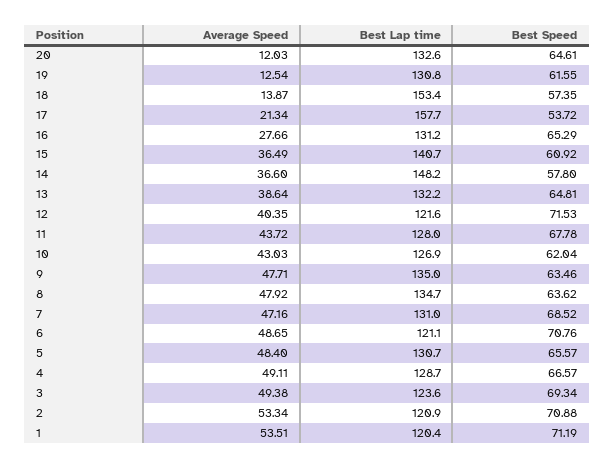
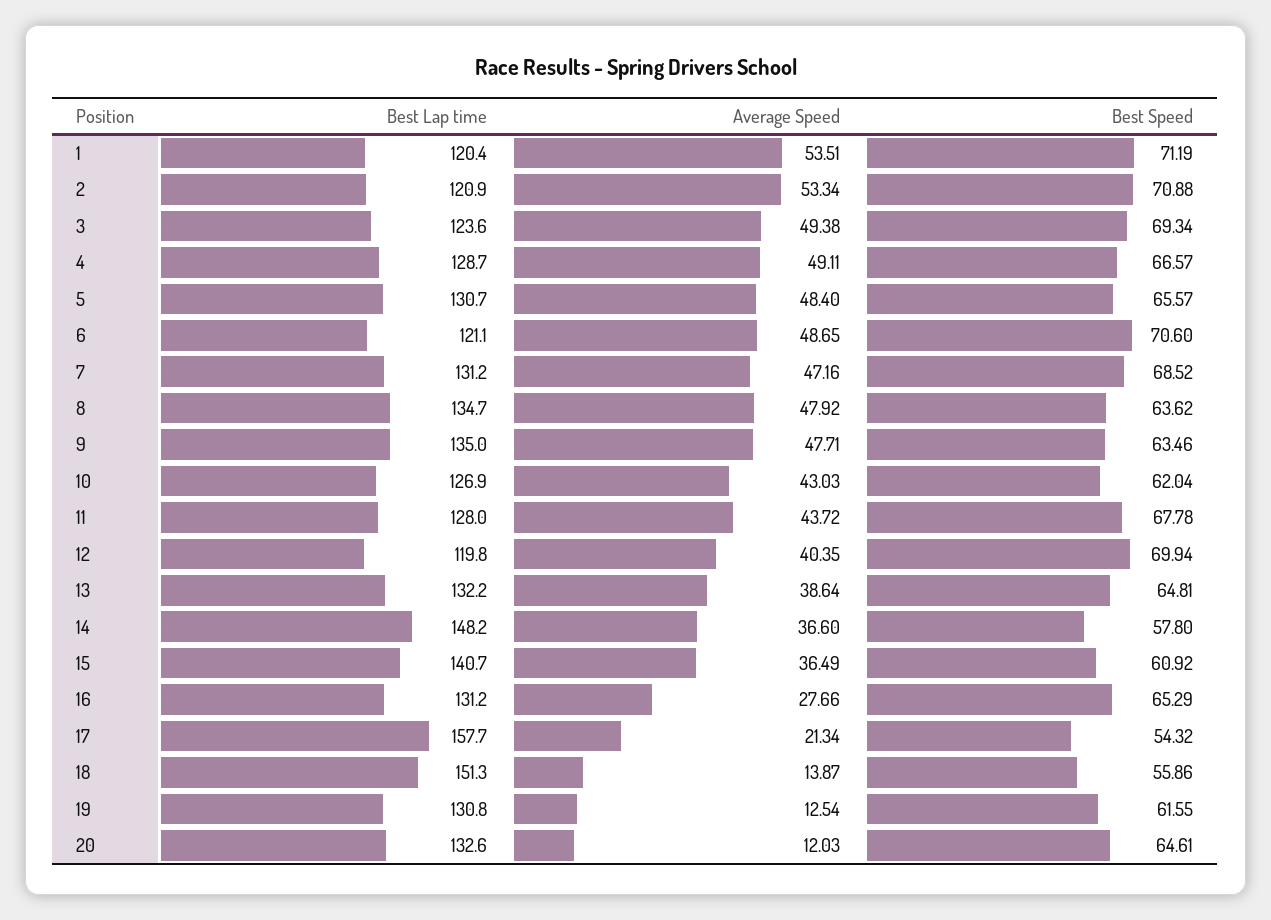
  {
    "Average Speed": {
      "20": 12.03,
      "19": 12.54,
      "18": 13.87,
      "17": 21.34,
      "16": 27.66,
      "15": 36.49,
      "14": 36.6,
      "13": 38.64,
      "12": 40.35,
      "11": 43.72,
      "10": 43.03,
      "9": 47.71,
      "8": 47.92,
      "7": 47.16,
      "6": 48.65,
      "5": 48.4,
      "4": 49.11,
      "3": 49.38,
      "2": 53.34,
      "1": 53.51
    },
    "Best Lap time": {
      "20": 132.6,
      "19": 130.8,
-     "18": 153.4,
+     "18": 151.3,
      "17": 157.7,
      "16": 131.2,
      "15": 140.7,
      "14": 148.2,
      "13": 132.2,
-     "12": 121.6,
+     "12": 119.8,
      "11": 128,
      "10": 126.9,
      "9": 135,
      "8": 134.7,
-     "7": 131,
+     "7": 131.2,
      "6": 121.1,
      "5": 130.7,
      "4": 128.7,
      "3": 123.6,
      "2": 120.9,
      "1": 120.4
    },
    "Best Speed": {
      "20": 64.61,
      "19": 61.55,
-     "18": 57.35,
+     "18": 55.86,
-     "17": 53.72,
+     "17": 54.32,
      "16": 65.29,
      "15": 60.92,
      "14": 57.8,
      "13": 64.81,
-     "12": 71.53,
+     "12": 69.94,
      "11": 67.78,
      "10": 62.04,
      "9": 63.46,
      "8": 63.62,
      "7": 68.52,
-     "6": 70.76,
+     "6": 70.6,
      "5": 65.57,
      "4": 66.57,
      "3": 69.34,
      "2": 70.88,
      "1": 71.19
    }
  }

